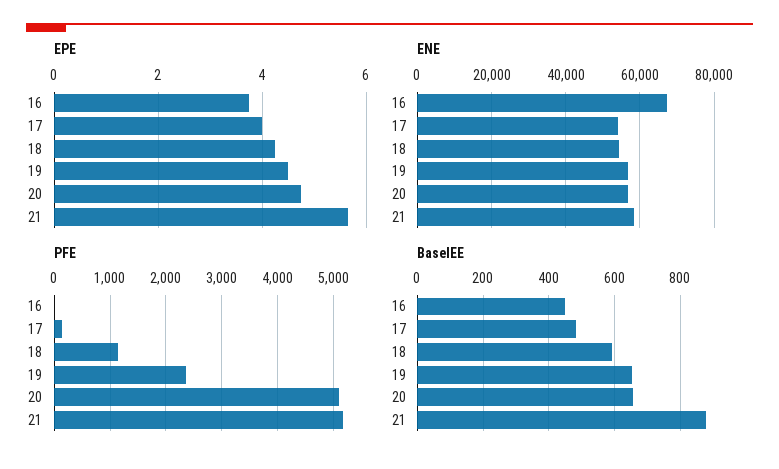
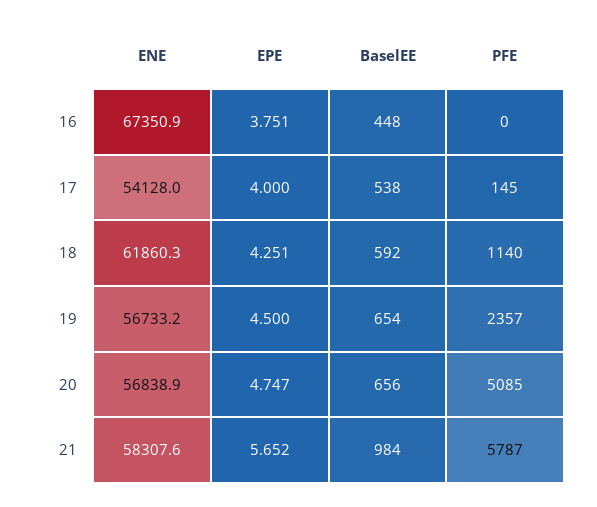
  {
    "EPE": {
      "16": 3.751,
      "17": 4,
      "18": 4.251,
      "19": 4.5,
      "20": 4.747,
      "21": 5.652
    },
    "ENE": {
      "16": 67350.9,
      "17": 54128,
-     "18": 54000,
+     "18": 61860.3,
      "19": 56733.2,
      "20": 56838.9,
      "21": 58307.6
    },
    "PFE": {
      "16": 0,
      "17": 145,
      "18": 1140,
      "19": 2357,
      "20": 5085,
-     "21": 5200
+     "21": 5787
    },
    "BaselEE": {
      "16": 448,
-     "17": 480,
+     "17": 538,
      "18": 592,
      "19": 654,
      "20": 656,
-     "21": 880
+     "21": 984
    }
  }

